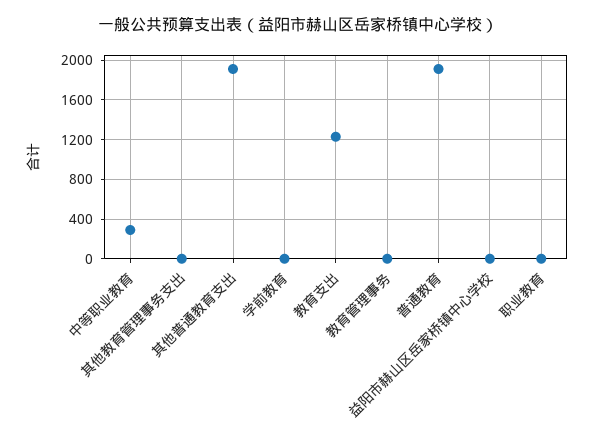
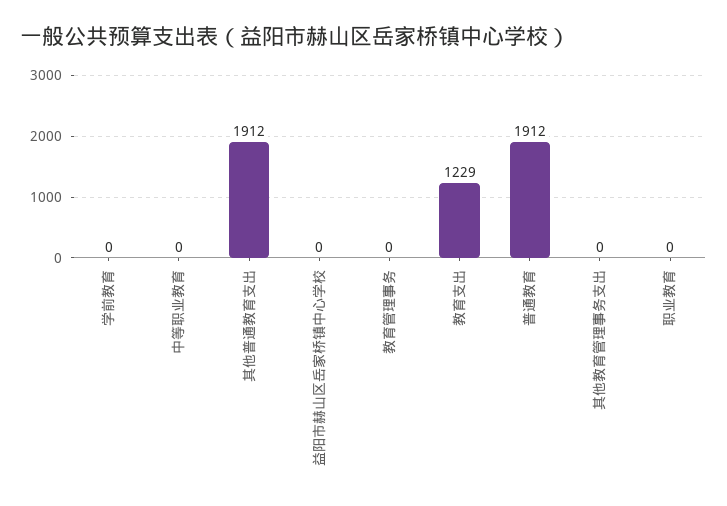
  {
-   "中等职业教育": 300,
+   "中等职业教育": 0,
    "其他教育管理事务支出": 0,
    "其他普通教育支出": 1912,
    "学前教育": 0,
    "教育支出": 1229,
    "教育管理事务": 0,
    "普通教育": 1912,
    "益阳市赫山区岳家桥镇中心学校": 0,
    "职业教育": 0
  }

